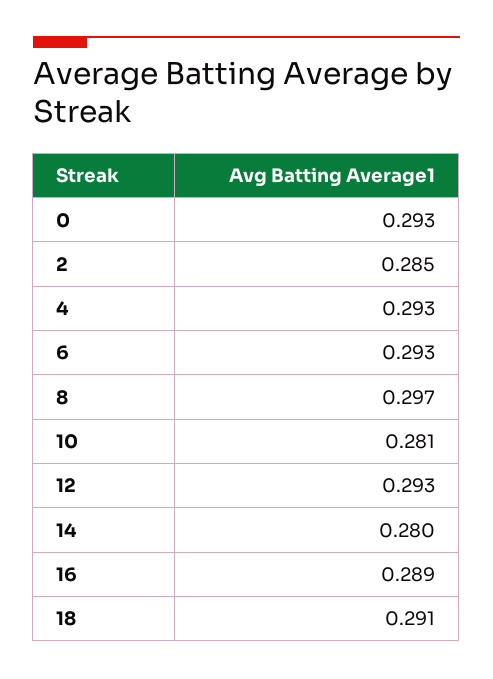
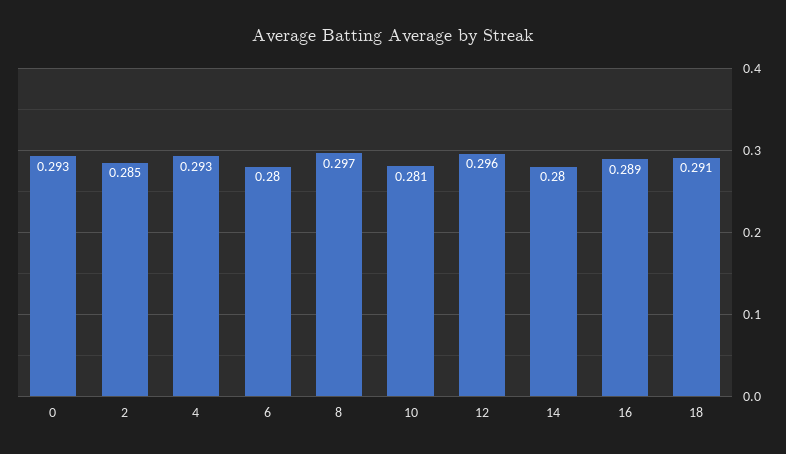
  {
    "0": 0.293,
    "2": 0.285,
    "4": 0.293,
-   "6": 0.293,
+   "6": 0.28,
    "8": 0.297,
    "10": 0.281,
-   "12": 0.293,
+   "12": 0.296,
    "14": 0.28,
    "16": 0.289,
    "18": 0.291
  }

